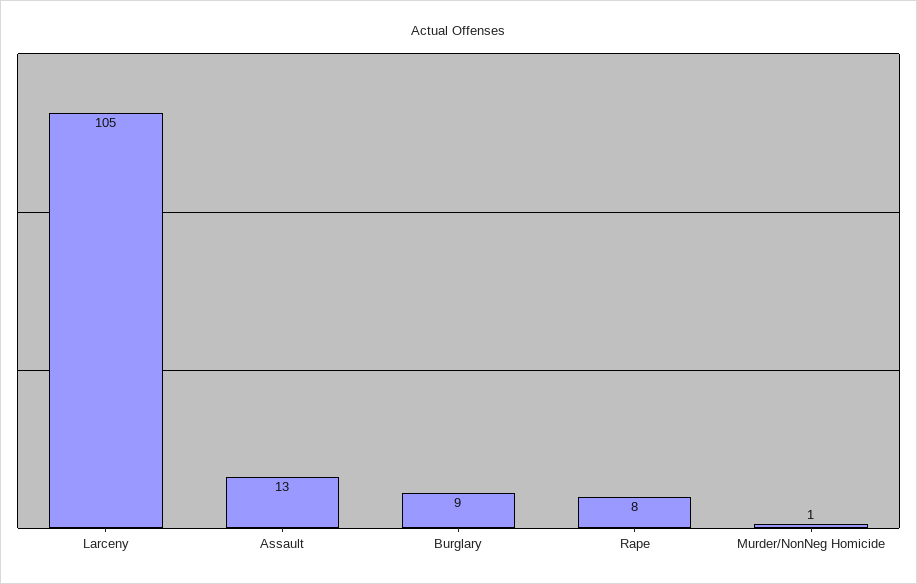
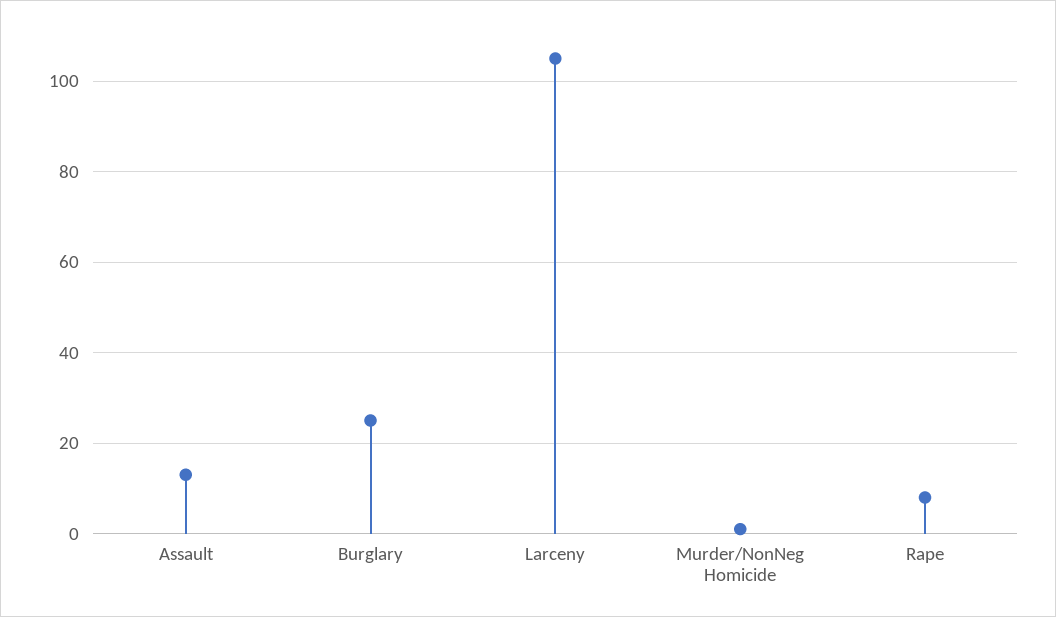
  {
    "Larceny": 105,
    "Assault": 13,
-   "Burglary": 9,
+   "Burglary": 25,
    "Rape": 8,
    "Murder/NonNeg Homicide": 1
  }

